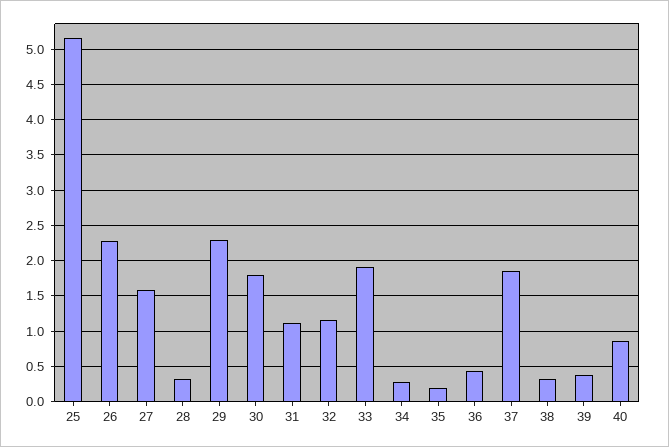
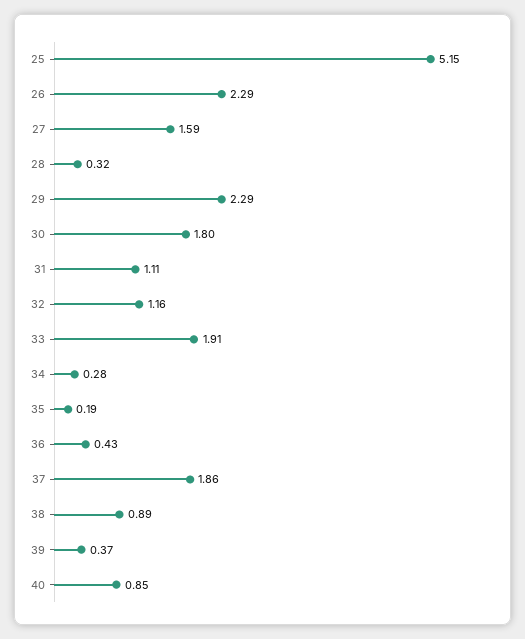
  {
    "25": 5.15,
    "26": 2.29,
    "27": 1.59,
    "28": 0.32,
    "29": 2.29,
    "30": 1.8,
    "31": 1.11,
    "32": 1.16,
    "33": 1.91,
    "34": 0.28,
    "35": 0.19,
    "36": 0.43,
    "37": 1.86,
-   "38": 0.3,
+   "38": 0.89,
    "39": 0.37,
    "40": 0.85
  }

